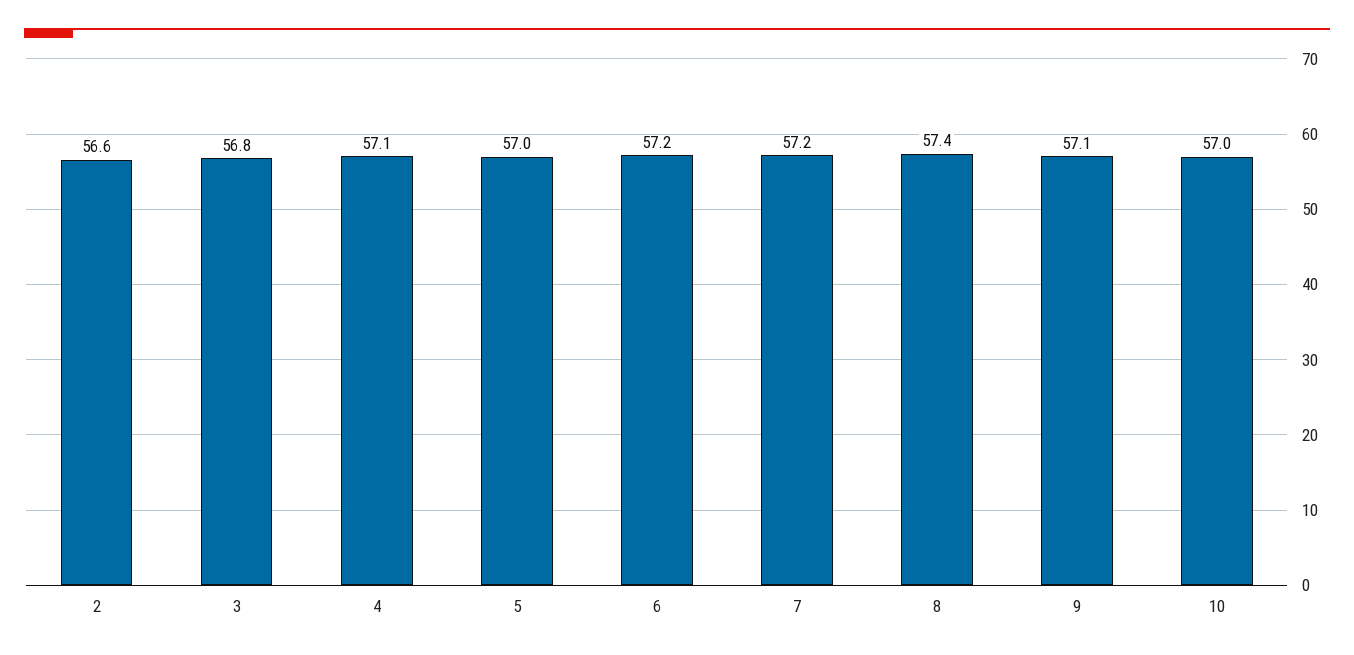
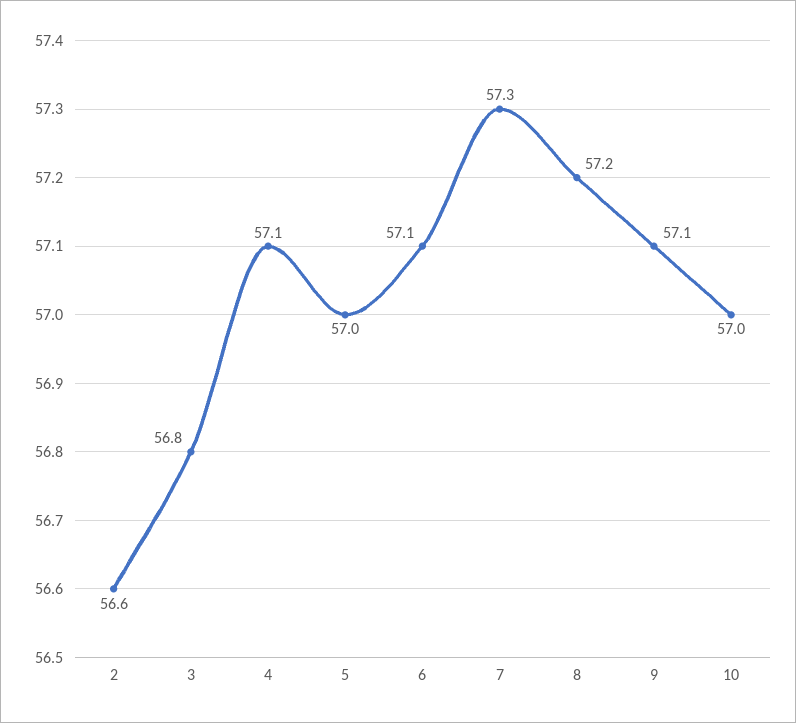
  {
    "2": 56.6,
    "3": 56.8,
    "4": 57.1,
    "5": 57,
-   "6": 57.2,
+   "6": 57.1,
-   "7": 57.2,
+   "7": 57.3,
-   "8": 57.4,
+   "8": 57.2,
    "9": 57.1,
    "10": 57
  }

